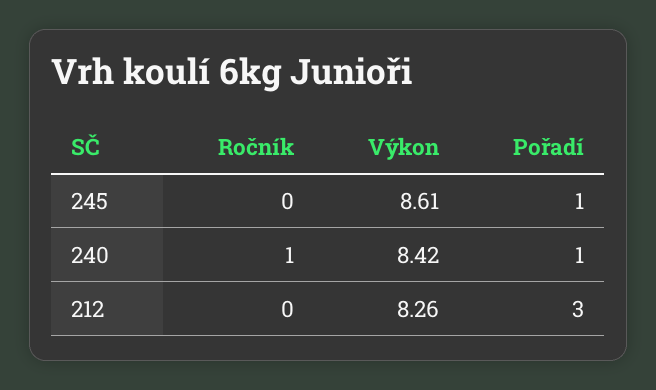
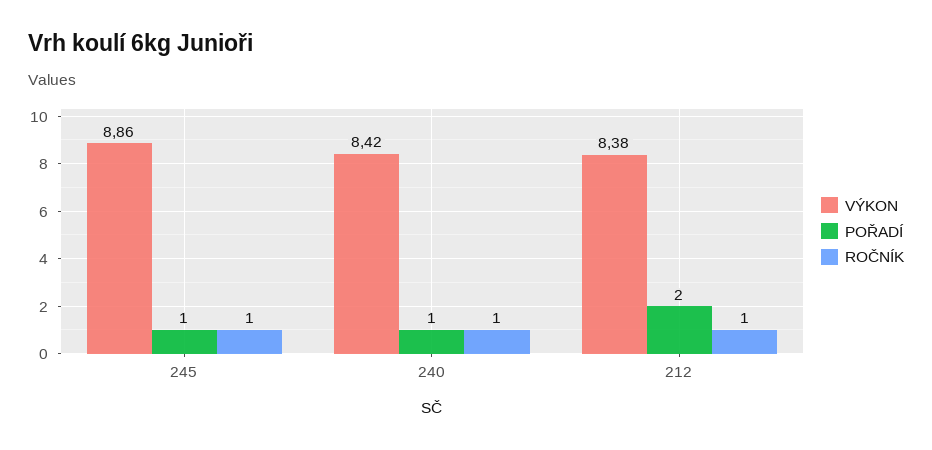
  {
    "Ročník": {
-     "245": 0,
+     "245": 1,
      "240": 1,
-     "212": 0
+     "212": 1
    },
    "Výkon": {
-     "245": 8.61,
+     "245": 8.86,
      "240": 8.42,
-     "212": 8.26
+     "212": 8.38
    },
    "Pořadí": {
      "245": 1,
      "240": 1,
-     "212": 3
+     "212": 2
    }
  }

